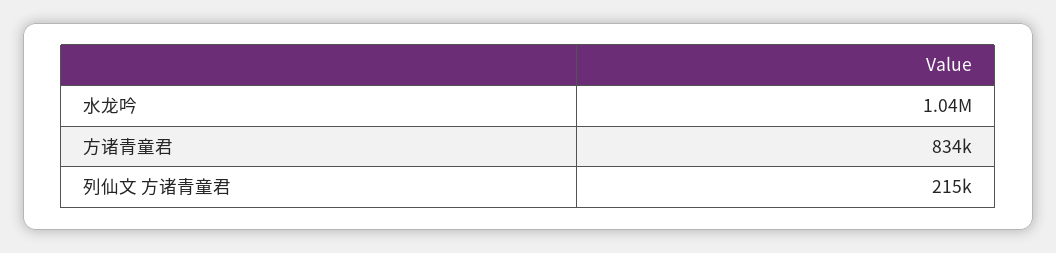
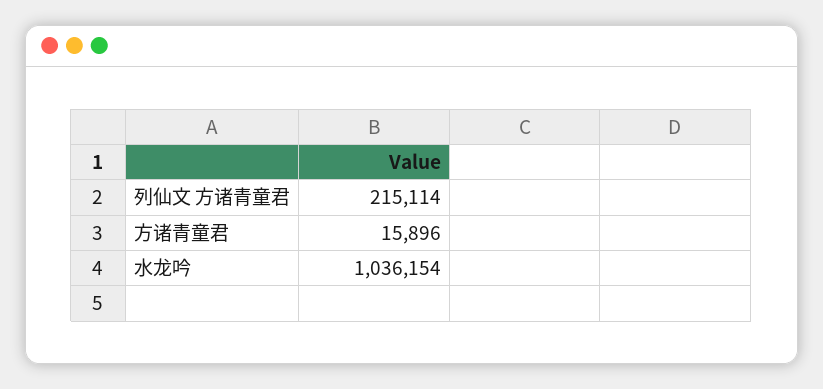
  {
    "水龙吟": 1036154,
-   "方诸青童君": 834000,
+   "方诸青童君": 15896,
    "列仙文 方诸青童君": 215114
  }

